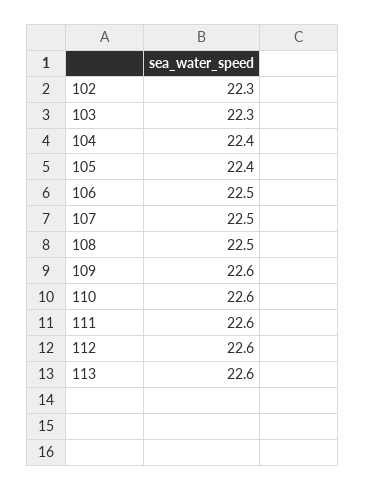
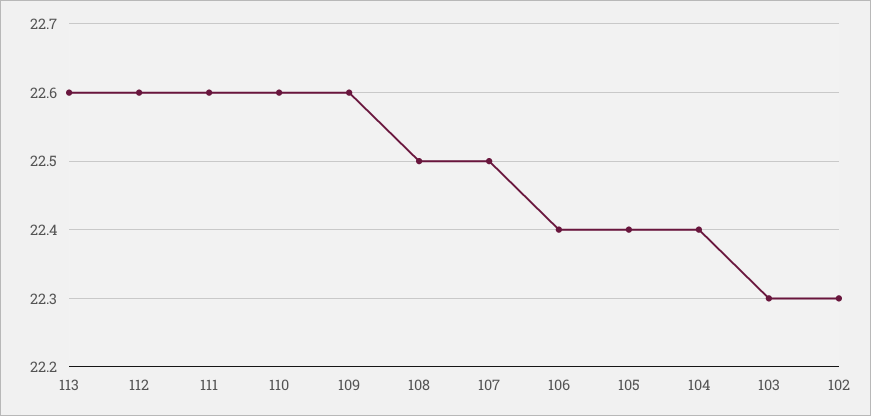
  {
    "102": 22.3,
    "103": 22.3,
    "104": 22.4,
    "105": 22.4,
-   "106": 22.5,
+   "106": 22.4,
    "107": 22.5,
    "108": 22.5,
    "109": 22.6,
    "110": 22.6,
    "111": 22.6,
    "112": 22.6,
    "113": 22.6
  }

